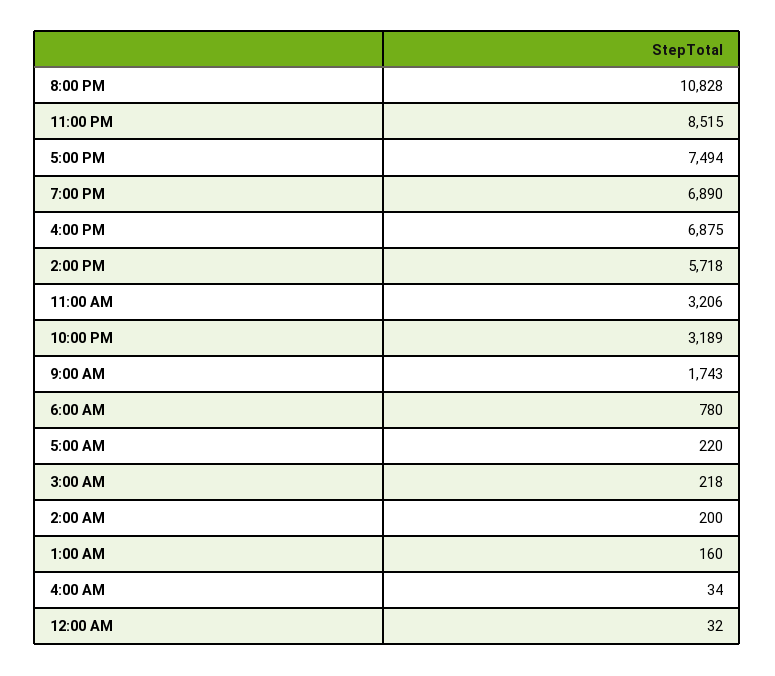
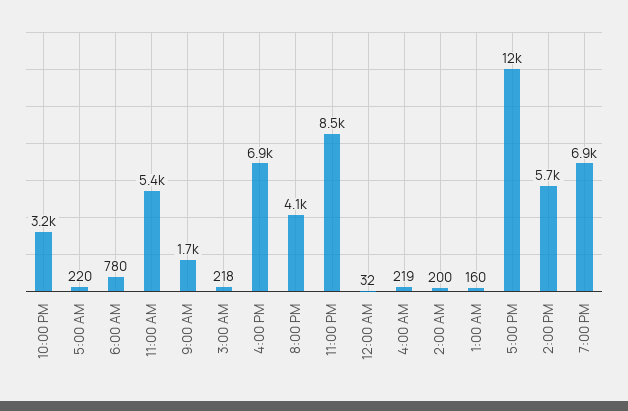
  {
-   "8:00 PM": 10828,
+   "8:00 PM": 4100,
    "11:00 PM": 8515,
-   "5:00 PM": 7494,
+   "5:00 PM": 12000,
    "7:00 PM": 6890,
    "4:00 PM": 6875,
    "2:00 PM": 5718,
-   "11:00 AM": 3206,
+   "11:00 AM": 5400,
    "10:00 PM": 3189,
    "9:00 AM": 1743,
    "6:00 AM": 780,
    "5:00 AM": 220,
    "3:00 AM": 218,
    "2:00 AM": 200,
    "1:00 AM": 160,
-   "4:00 AM": 34,
+   "4:00 AM": 219,
    "12:00 AM": 32
  }

